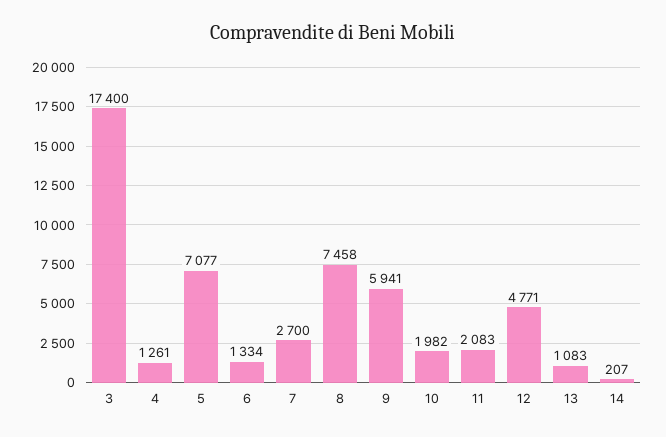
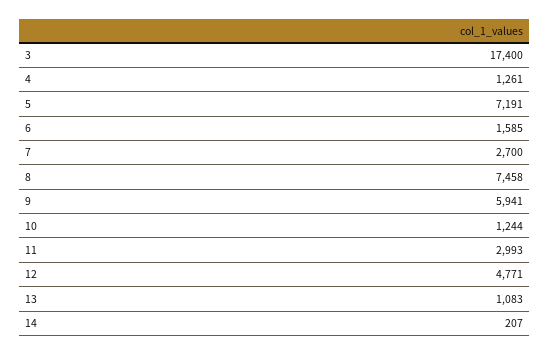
  {
    "3": 17400,
    "4": 1261,
-   "5": 7077,
+   "5": 7191,
-   "6": 1334,
+   "6": 1585,
    "7": 2700,
    "8": 7458,
    "9": 5941,
-   "10": 1982,
+   "10": 1244,
-   "11": 2083,
+   "11": 2993,
    "12": 4771,
    "13": 1083,
    "14": 207
  }

